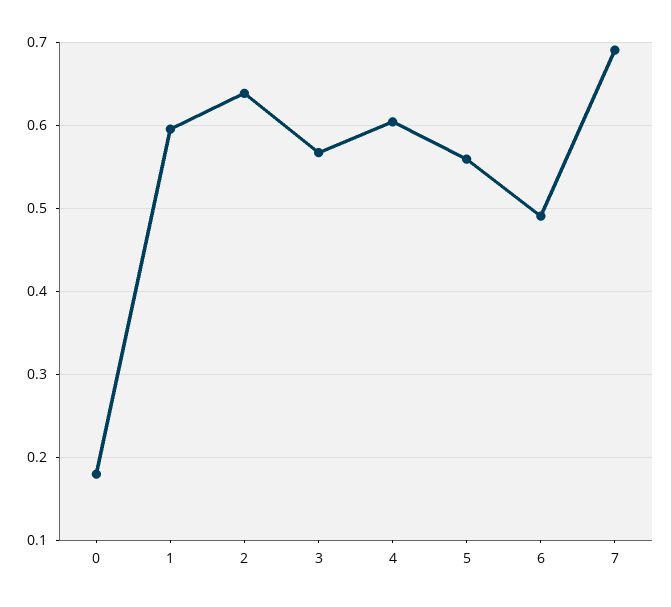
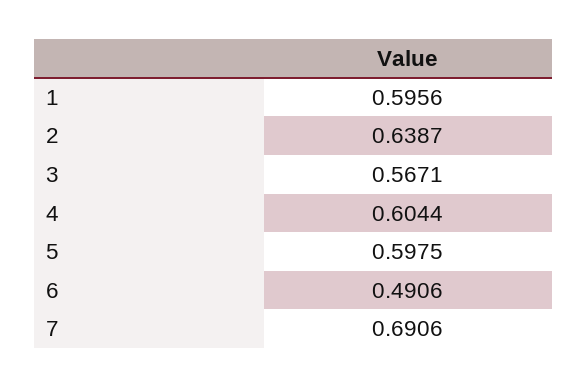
  {
-   "0": 0.18,
    "1": 0.5956,
    "2": 0.6387,
    "3": 0.5671,
    "4": 0.6044,
-   "5": 0.56,
+   "5": 0.5975,
    "6": 0.4906,
    "7": 0.6906
  }

